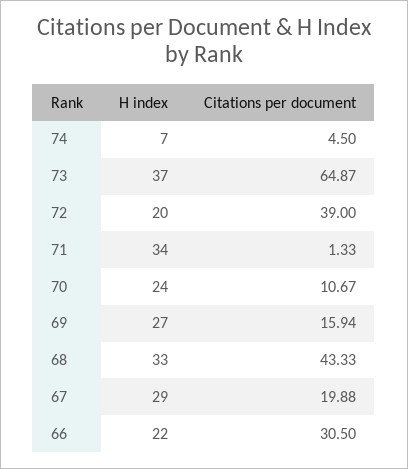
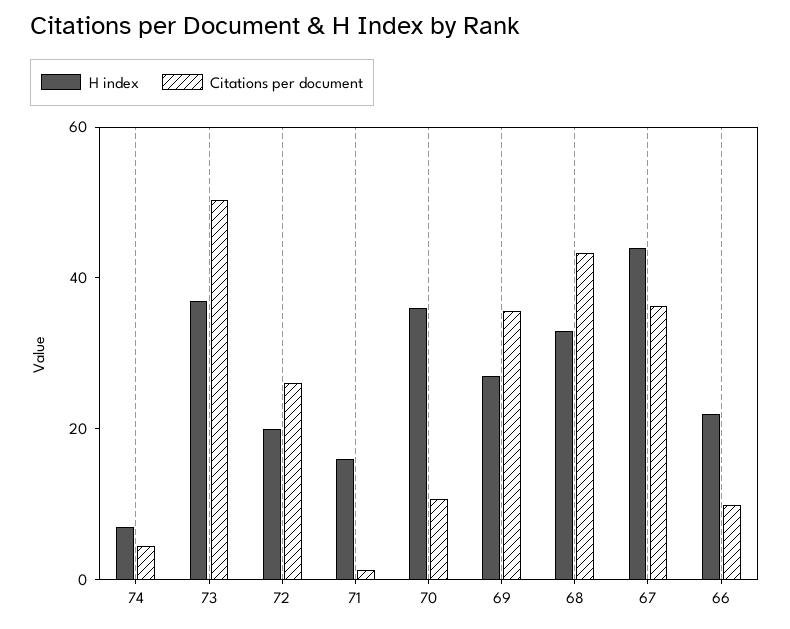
  {
    "H index": {
      "74": 7,
      "73": 37,
      "72": 20,
-     "71": 34,
+     "71": 15,
-     "70": 24,
+     "70": 35,
      "69": 27,
      "68": 33,
-     "67": 29,
+     "67": 45,
      "66": 22
    },
    "Citations per document": {
      "74": 4.5,
-     "73": 64.87,
+     "73": 50,
-     "72": 39,
+     "72": 25,
      "71": 1.33,
      "70": 10.67,
-     "69": 15.94,
+     "69": 35,
      "68": 43.33,
-     "67": 19.88,
+     "67": 35,
-     "66": 30.5
+     "66": 10
    }
  }

